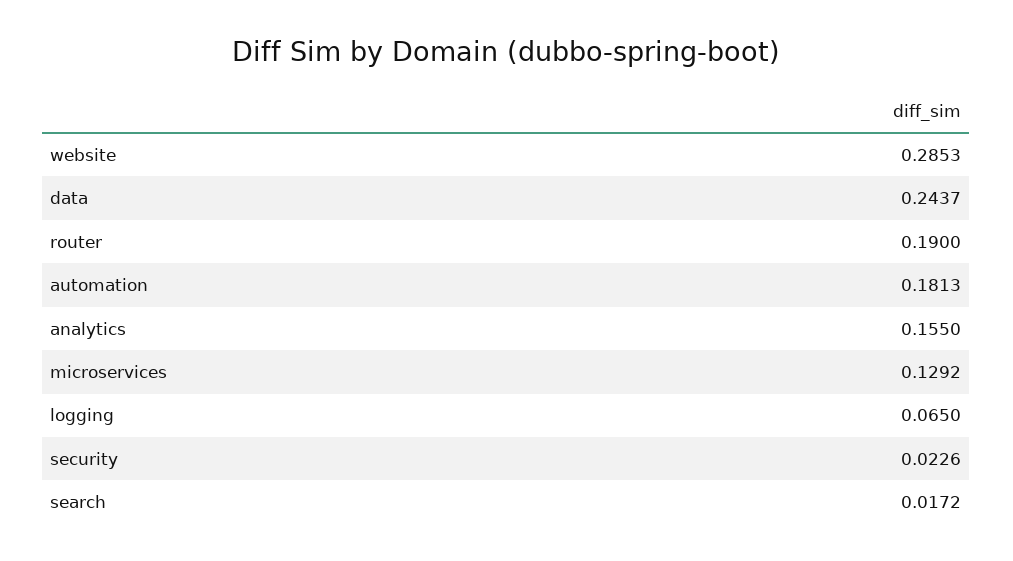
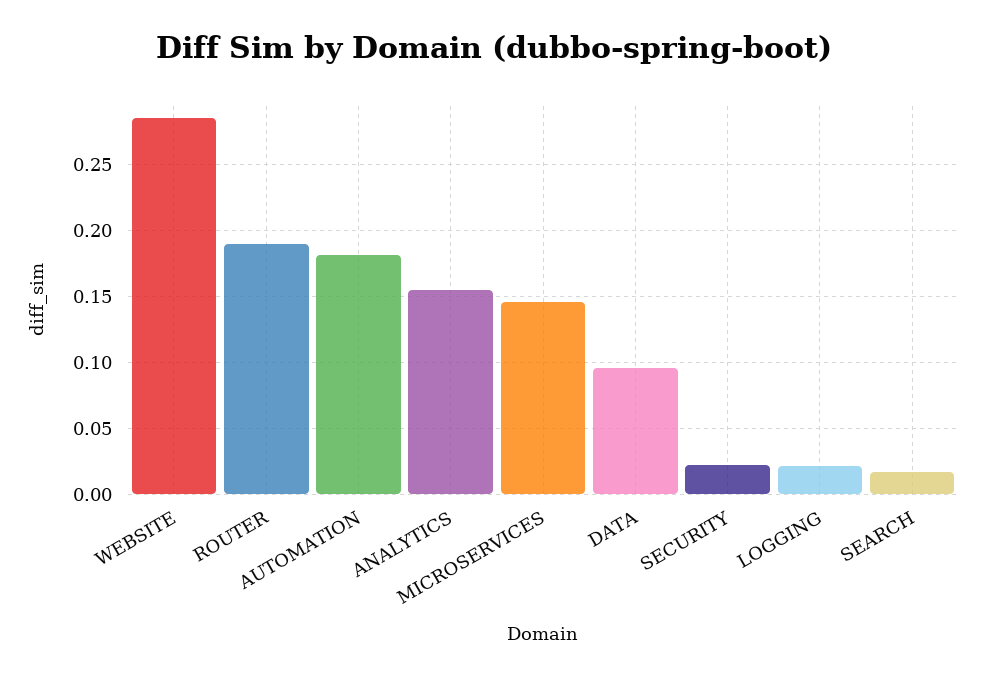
  {
    "website": 0.2853,
-   "data": 0.2437,
+   "data": 0.095,
    "router": 0.19,
    "automation": 0.1813,
    "analytics": 0.155,
-   "microservices": 0.1292,
+   "microservices": 0.145,
-   "logging": 0.065,
+   "logging": 0.02,
    "security": 0.0226,
    "search": 0.0172
  }

